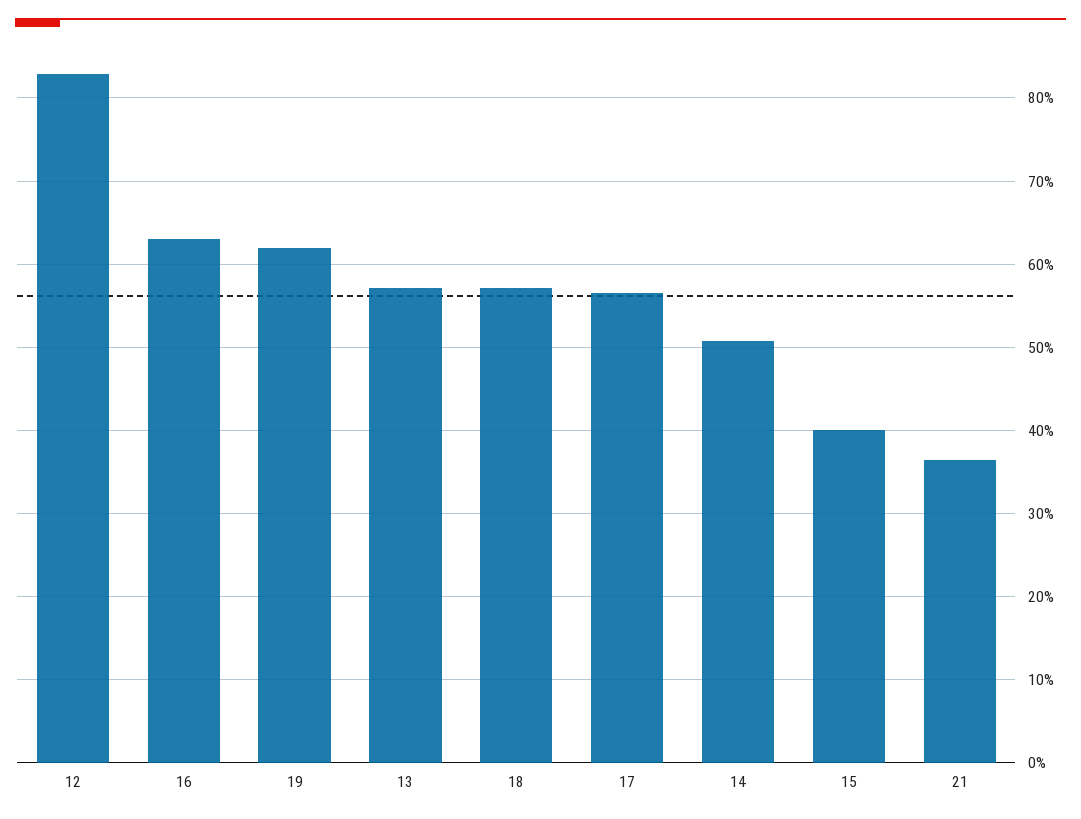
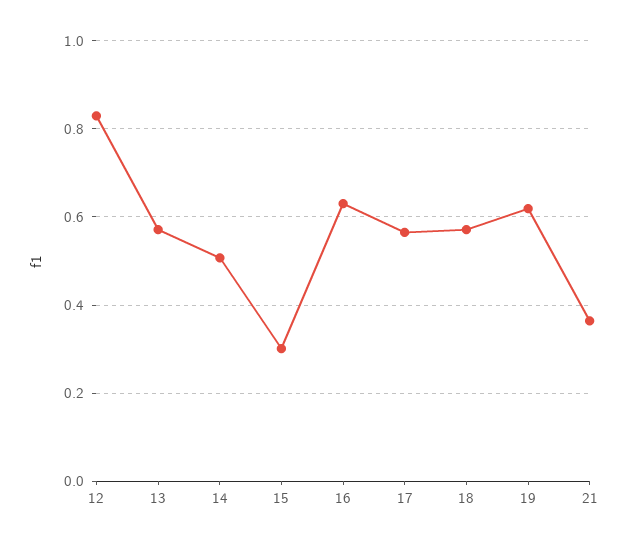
  {
    "12": 0.83,
    "16": 0.63,
    "19": 0.62,
    "13": 0.57,
    "18": 0.57,
    "17": 0.57,
    "14": 0.51,
-   "15": 0.4,
+   "15": 0.3,
    "21": 0.36
  }

